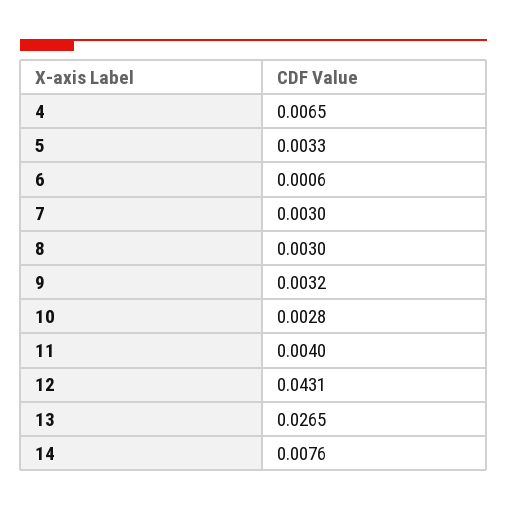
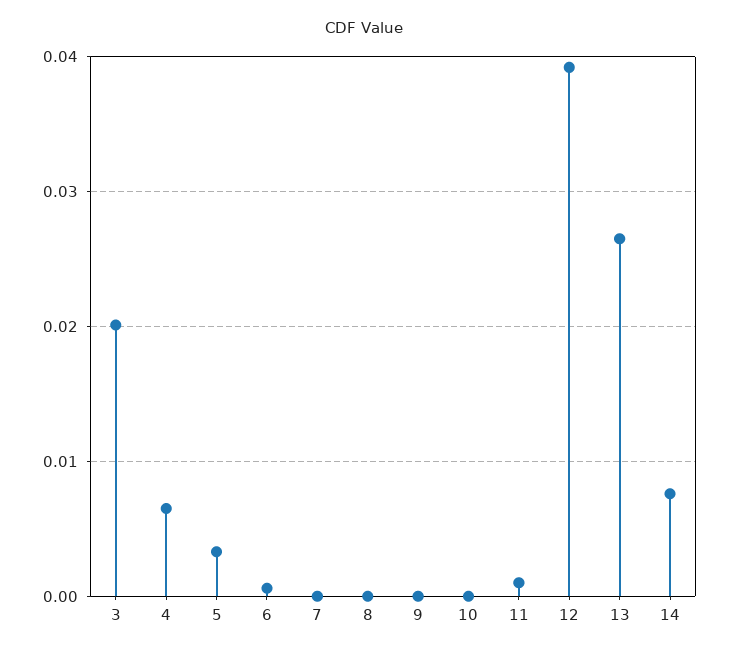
  {
    "4": 0.0065,
    "5": 0.0033,
    "6": 0.0006,
-   "7": 0.003,
+   "7": 0,
-   "8": 0.003,
+   "8": 0,
-   "9": 0.0032,
+   "9": 0,
-   "10": 0.0028,
+   "10": 0,
-   "11": 0.004,
+   "11": 0.001,
-   "12": 0.0431,
+   "12": 0.039,
    "13": 0.0265,
-   "14": 0.0076
+   "14": 0.0076,
+   "3": 0.02
  }

